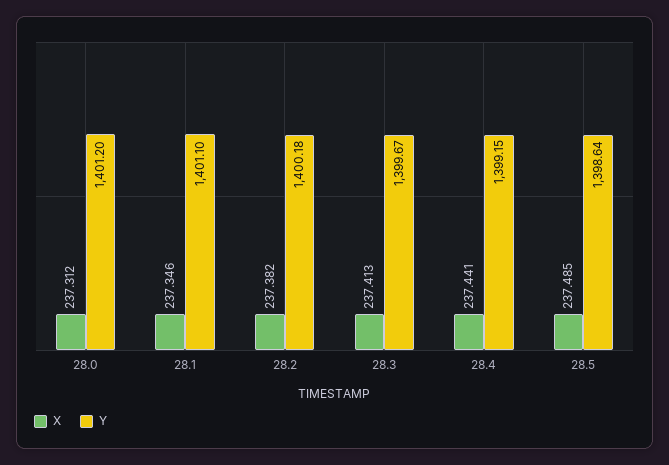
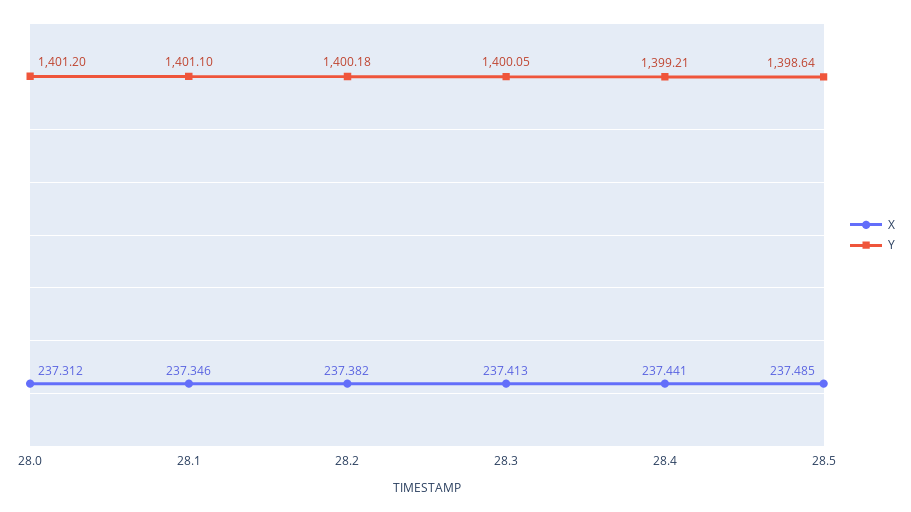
  {
    "X": {
      "28.0": 237.312,
      "28.1": 237.346,
      "28.2": 237.382,
      "28.3": 237.413,
      "28.4": 237.441,
      "28.5": 237.485
    },
    "Y": {
      "28.0": 1401.2,
      "28.1": 1401.1,
      "28.2": 1400.18,
-     "28.3": 1399.67,
+     "28.3": 1400.05,
-     "28.4": 1399.15,
+     "28.4": 1399.21,
      "28.5": 1398.64
    }
  }

